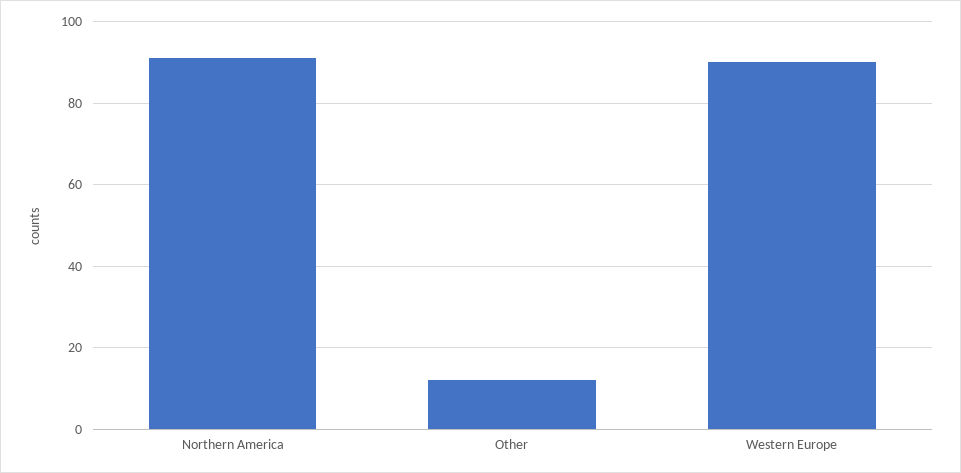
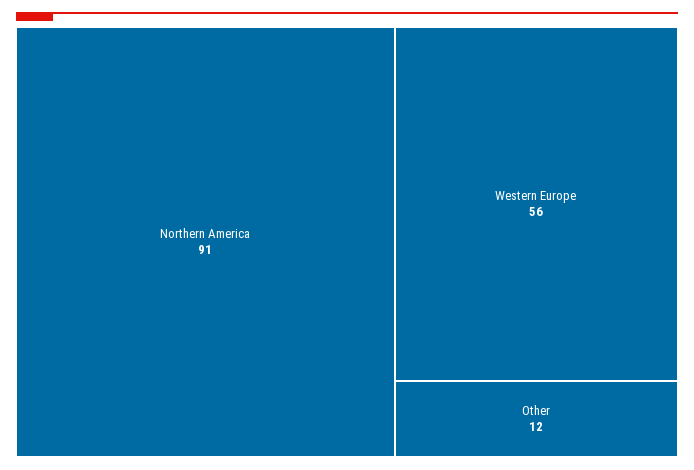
  {
    "Northern America": 91,
    "Other": 12,
-   "Western Europe": 90
+   "Western Europe": 56
  }

